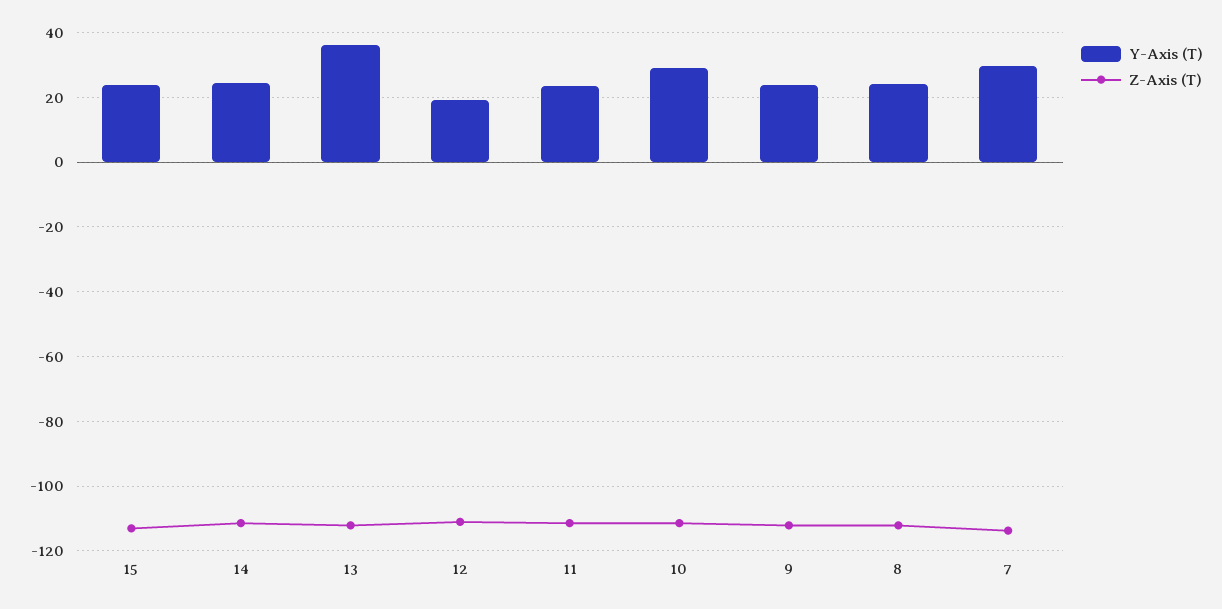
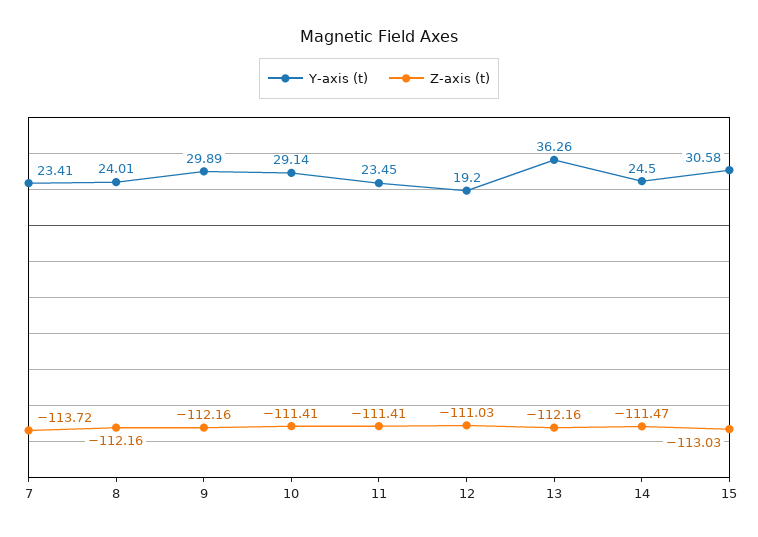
  {
    "Y-Axis (T)": {
-     "15": 24,
+     "15": 30.58,
      "14": 24.5,
      "13": 36.26,
      "12": 19.2,
      "11": 23.45,
      "10": 29.14,
-     "9": 24,
+     "9": 29.89,
      "8": 24.01,
-     "7": 30
+     "7": 23.41
    },
    "Z-Axis (T)": {
      "15": -113.03,
      "14": -111.47,
      "13": -112.16,
      "12": -111.03,
      "11": -111.41,
      "10": -111.41,
      "9": -112.16,
      "8": -112.16,
      "7": -113.72
    }
  }

